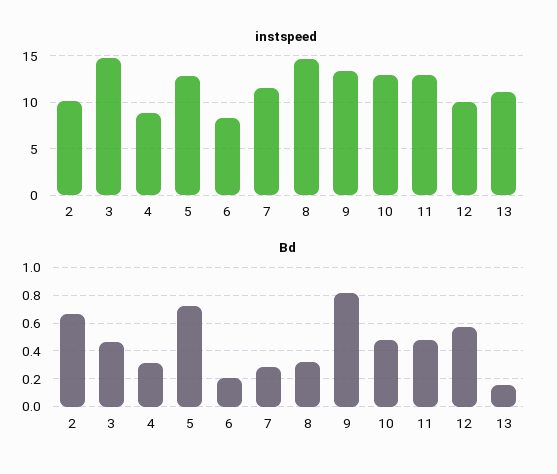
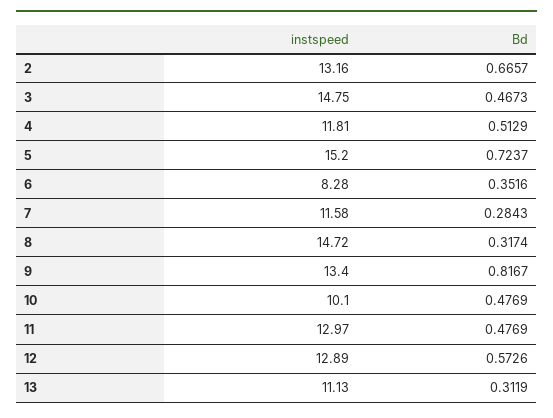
  {
    "instspeed": {
-     "2": 10,
+     "2": 13.16,
      "3": 14.75,
-     "4": 9,
+     "4": 11.81,
-     "5": 13,
+     "5": 15.2,
      "6": 8.28,
      "7": 11.58,
      "8": 14.72,
      "9": 13.4,
-     "10": 13,
+     "10": 10.1,
      "11": 12.97,
-     "12": 10,
+     "12": 12.89,
      "13": 11.13
    },
    "Bd": {
      "2": 0.6657,
      "3": 0.4673,
-     "4": 0.3,
+     "4": 0.5129,
      "5": 0.7237,
-     "6": 0.2,
+     "6": 0.3516,
      "7": 0.2843,
      "8": 0.3174,
      "9": 0.8167,
      "10": 0.4769,
      "11": 0.4769,
      "12": 0.5726,
-     "13": 0.15
+     "13": 0.3119
    }
  }

